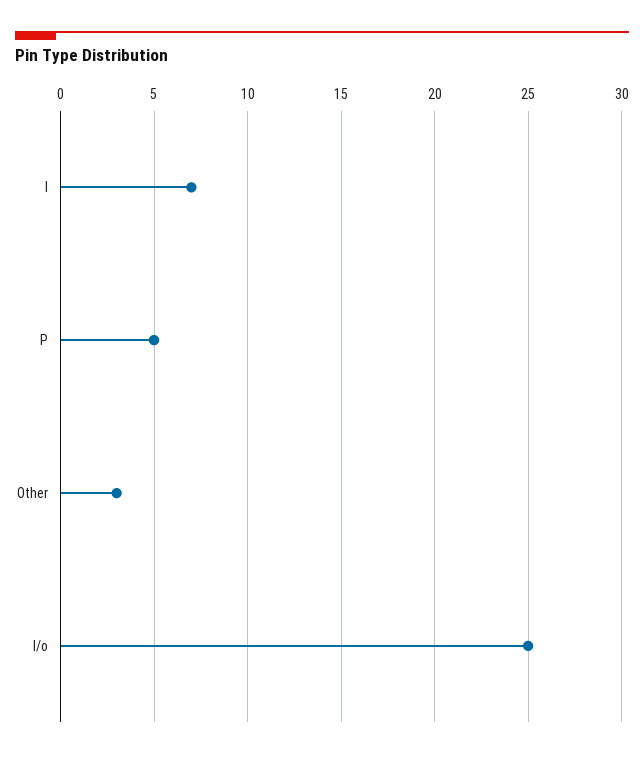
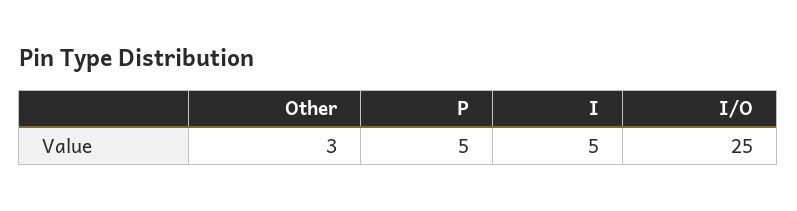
  {
-   "I": 7,
+   "I": 5,
    "P": 5,
    "Other": 3,
    "I/o": 25
  }

